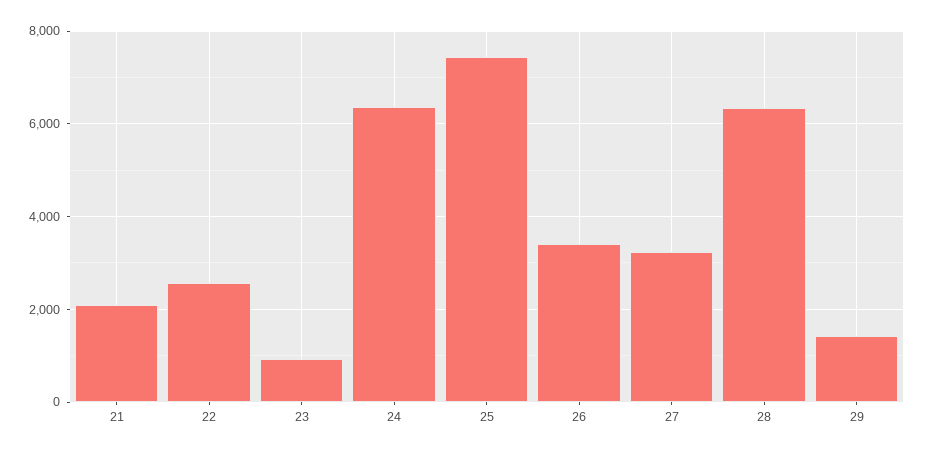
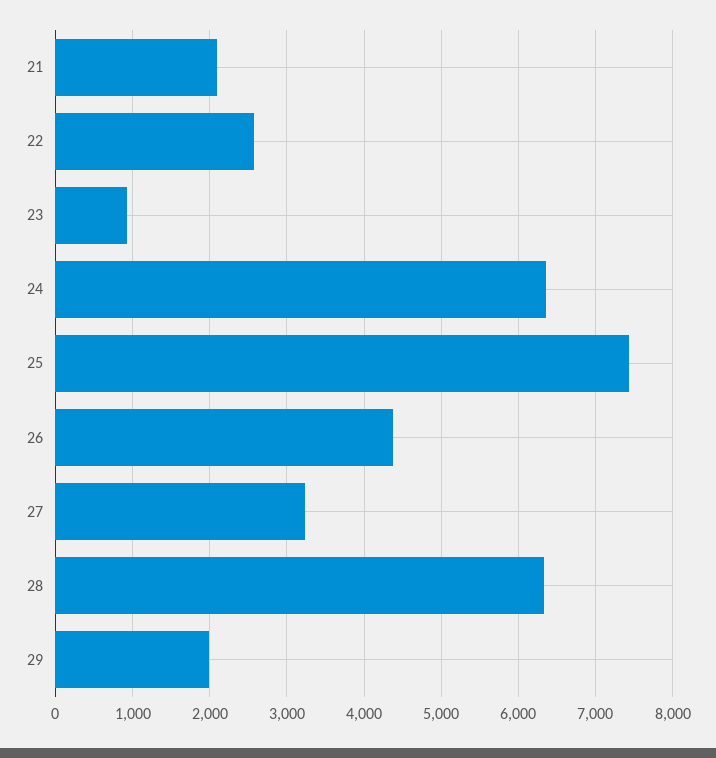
  {
    "21": 2100,
    "22": 2600,
    "23": 900,
    "24": 6400,
    "25": 7400,
-   "26": 3400,
+   "26": 4400,
    "27": 3200,
    "28": 6300,
-   "29": 1400
+   "29": 2000
  }

